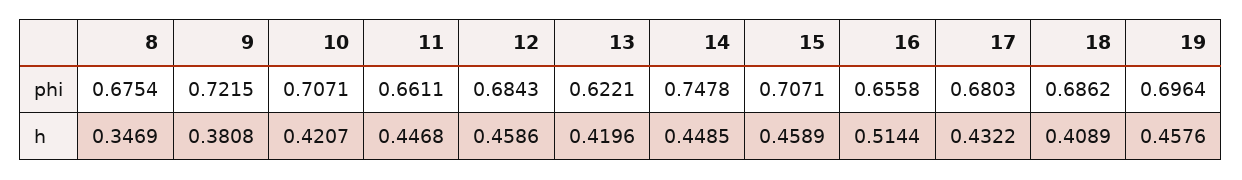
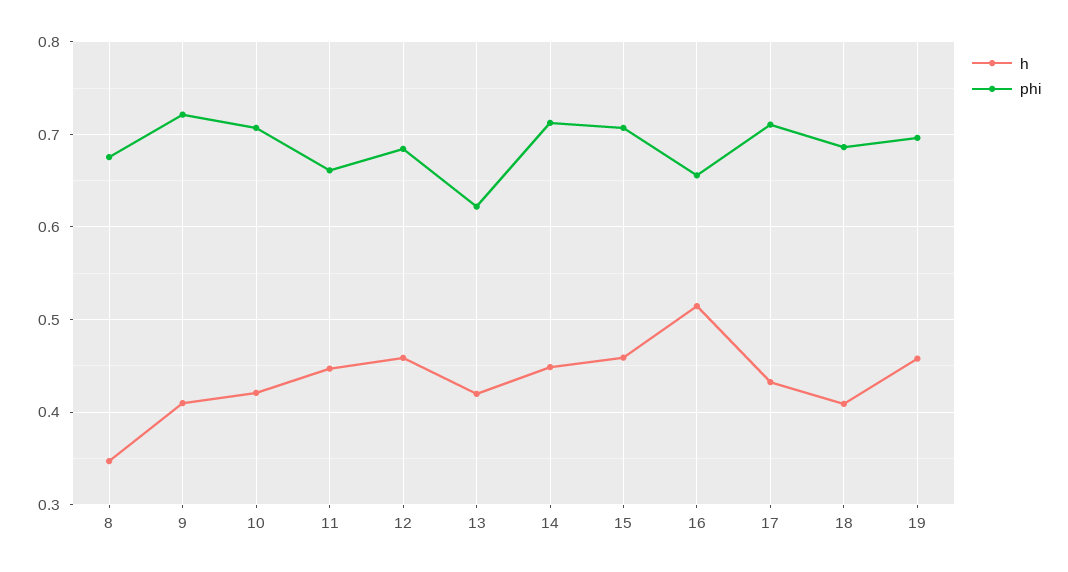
  {
    "phi": {
      "8": 0.6754,
      "9": 0.7215,
      "10": 0.7071,
      "11": 0.6611,
      "12": 0.6843,
      "13": 0.6221,
-     "14": 0.7478,
+     "14": 0.71,
      "15": 0.7071,
      "16": 0.6558,
-     "17": 0.6803,
+     "17": 0.71,
      "18": 0.6862,
      "19": 0.6964
    },
    "h": {
      "8": 0.3469,
-     "9": 0.3808,
+     "9": 0.41,
      "10": 0.4207,
      "11": 0.4468,
      "12": 0.4586,
      "13": 0.4196,
      "14": 0.4485,
      "15": 0.4589,
      "16": 0.5144,
      "17": 0.4322,
      "18": 0.4089,
      "19": 0.4576
    }
  }

